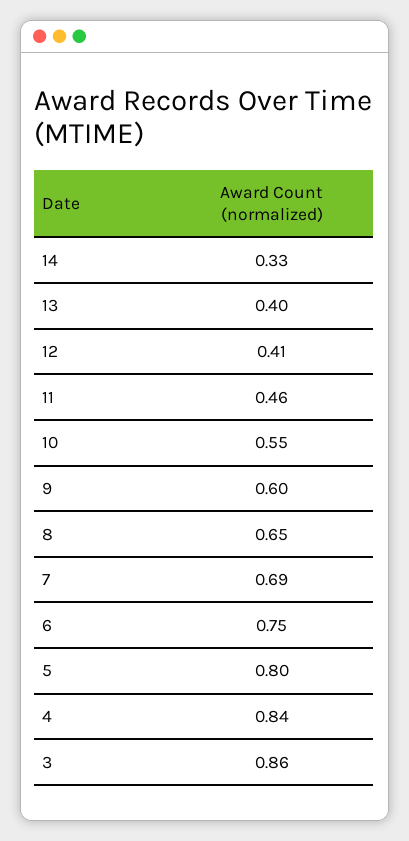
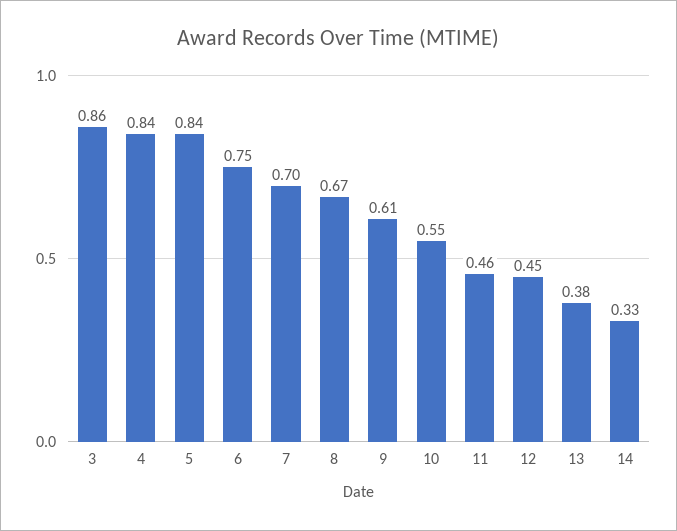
  {
    "14": 0.33,
-   "13": 0.4,
+   "13": 0.38,
-   "12": 0.41,
+   "12": 0.45,
    "11": 0.46,
    "10": 0.55,
-   "9": 0.6,
+   "9": 0.61,
-   "8": 0.65,
+   "8": 0.67,
-   "7": 0.69,
+   "7": 0.7,
    "6": 0.75,
-   "5": 0.8,
+   "5": 0.84,
    "4": 0.84,
    "3": 0.86
  }

